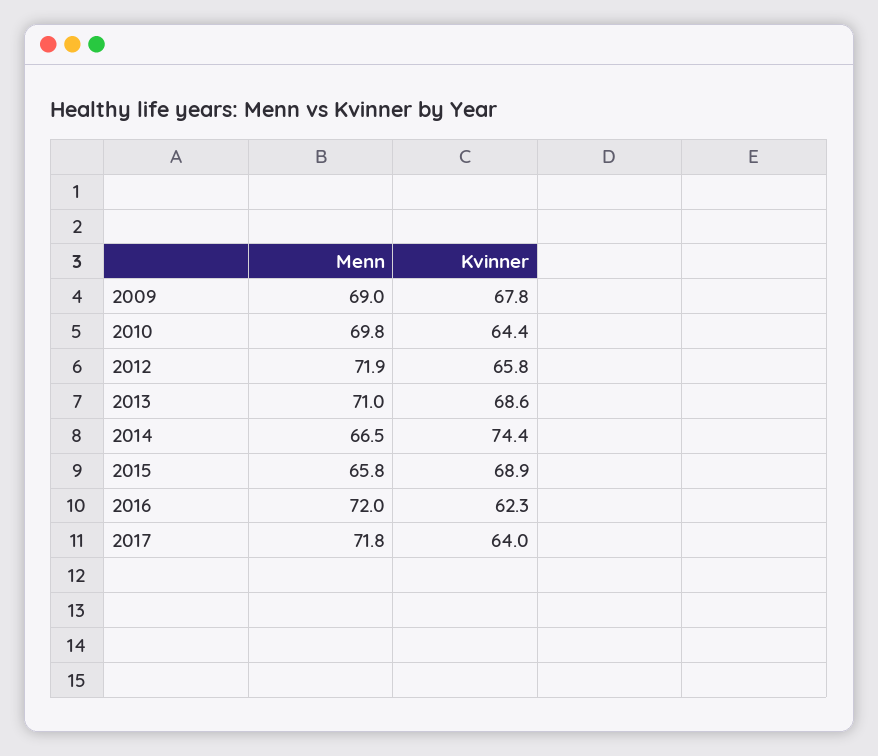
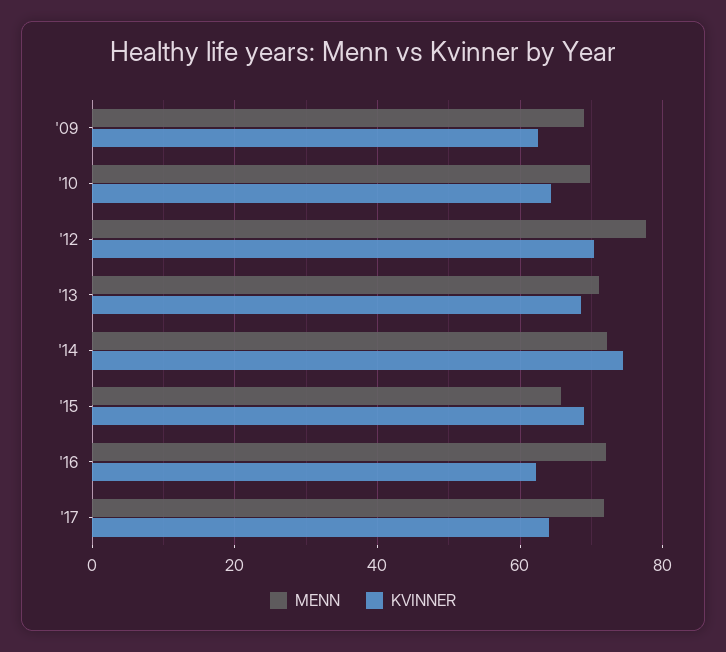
  {
    "Menn": {
      "2009": 69,
      "2010": 69.8,
-     "2012": 71.9,
+     "2012": 78,
      "2013": 71,
-     "2014": 66.5,
+     "2014": 72,
      "2015": 65.8,
      "2016": 72,
      "2017": 71.8
    },
    "Kvinner": {
-     "2009": 67.8,
+     "2009": 62,
      "2010": 64.4,
-     "2012": 65.8,
+     "2012": 70,
      "2013": 68.6,
      "2014": 74.4,
      "2015": 68.9,
      "2016": 62.3,
      "2017": 64
    }
  }

